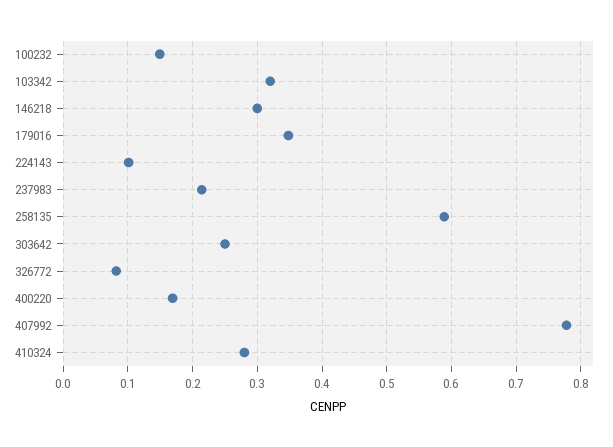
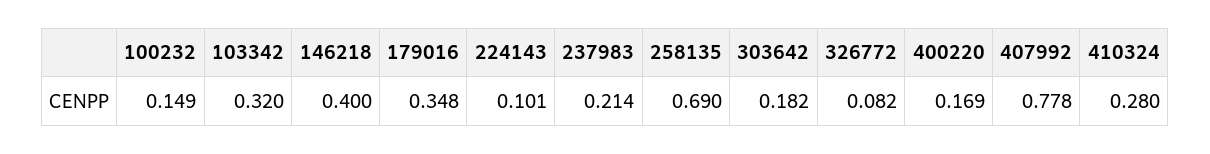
  {
    "100232": 0.149,
    "103342": 0.32,
-   "146218": 0.3,
+   "146218": 0.4,
    "179016": 0.348,
    "224143": 0.101,
    "237983": 0.214,
-   "258135": 0.59,
+   "258135": 0.69,
-   "303642": 0.25,
+   "303642": 0.182,
    "326772": 0.082,
    "400220": 0.169,
    "407992": 0.778,
    "410324": 0.28
  }

